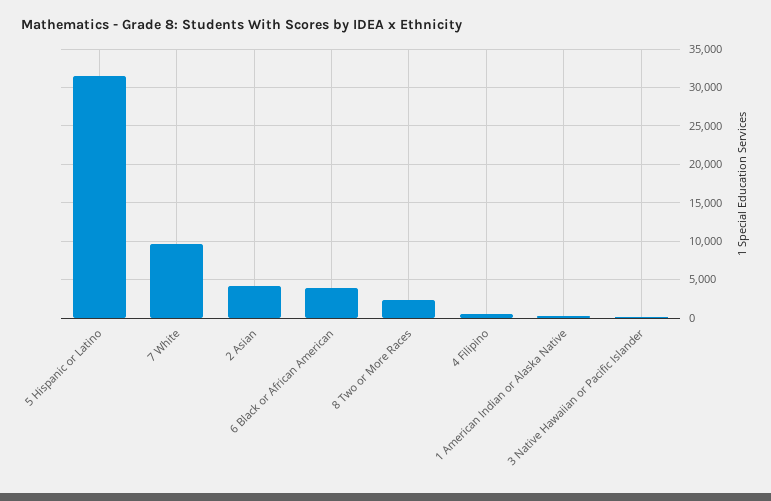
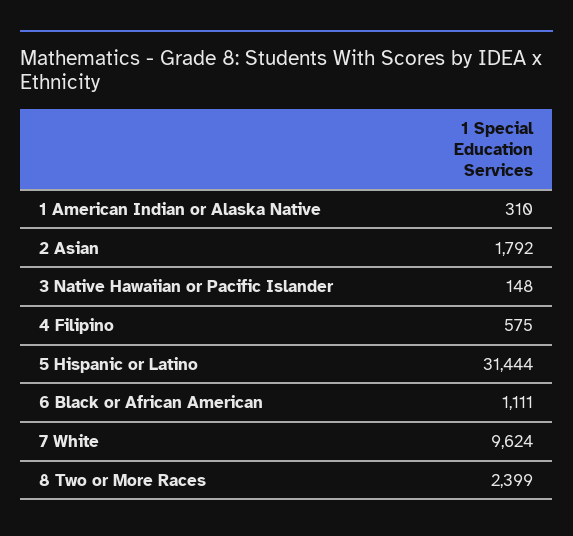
  {
    "5 Hispanic or Latino": 31444,
    "7 White": 9624,
-   "2 Asian": 4000,
+   "2 Asian": 1792,
-   "6 Black or African American": 4000,
+   "6 Black or African American": 1111,
    "8 Two or More Races": 2399,
    "4 Filipino": 575,
    "1 American Indian or Alaska Native": 310,
    "3 Native Hawaiian or Pacific Islander": 148
  }

